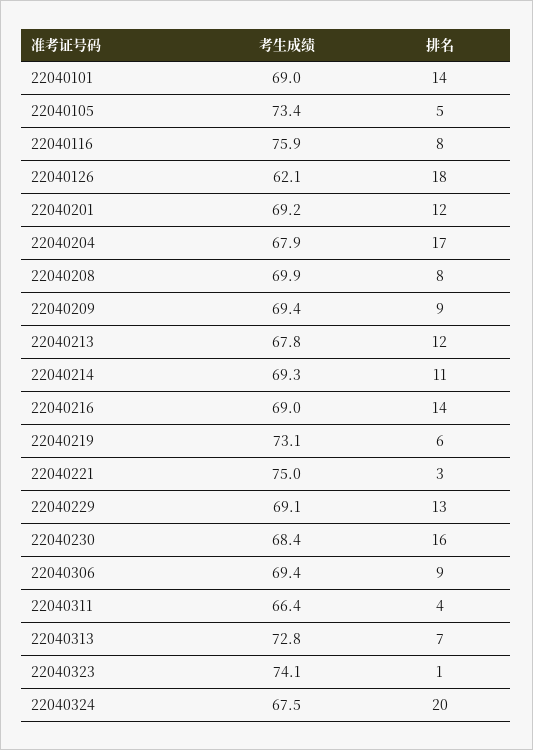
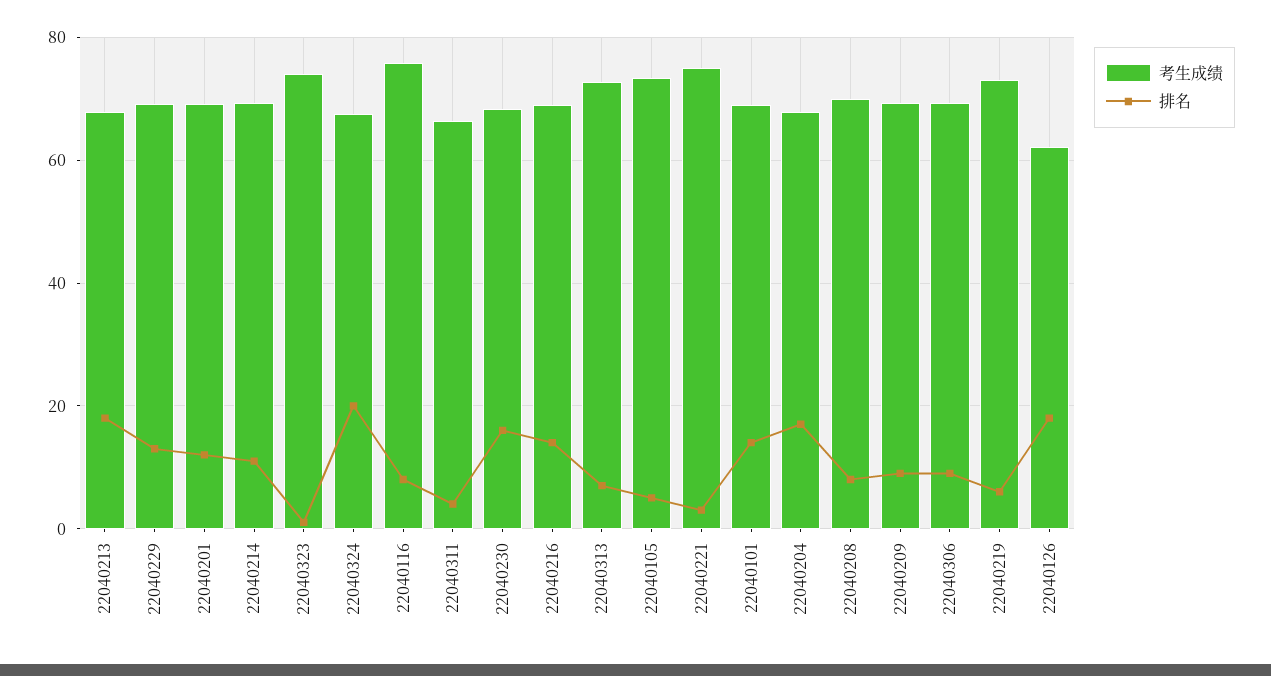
  {
    "考生成绩": {
      "22040101": 69,
      "22040105": 73.4,
      "22040116": 75.9,
      "22040126": 62.1,
      "22040201": 69.2,
      "22040204": 67.9,
      "22040208": 69.9,
      "22040209": 69.4,
      "22040213": 67.8,
      "22040214": 69.3,
      "22040216": 69,
      "22040219": 73.1,
      "22040221": 75,
      "22040229": 69.1,
      "22040230": 68.4,
      "22040306": 69.4,
      "22040311": 66.4,
      "22040313": 72.8,
      "22040323": 74.1,
      "22040324": 67.5
    },
    "排名": {
      "22040101": 14,
      "22040105": 5,
      "22040116": 8,
      "22040126": 18,
      "22040201": 12,
      "22040204": 17,
      "22040208": 8,
      "22040209": 9,
-     "22040213": 12,
+     "22040213": 18,
      "22040214": 11,
      "22040216": 14,
      "22040219": 6,
      "22040221": 3,
      "22040229": 13,
      "22040230": 16,
      "22040306": 9,
      "22040311": 4,
      "22040313": 7,
      "22040323": 1,
      "22040324": 20
    }
  }

